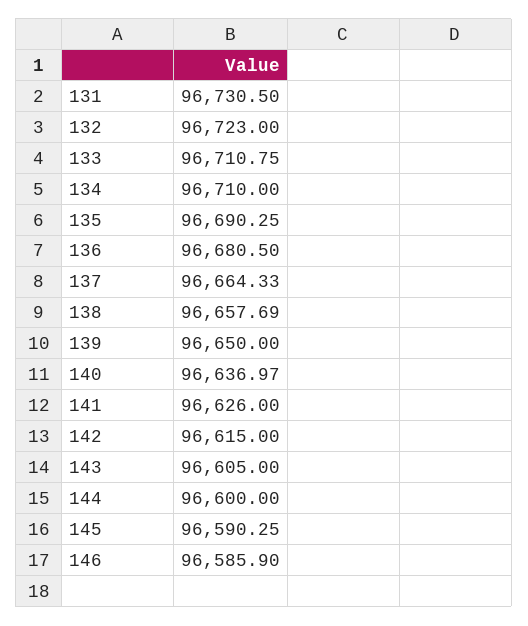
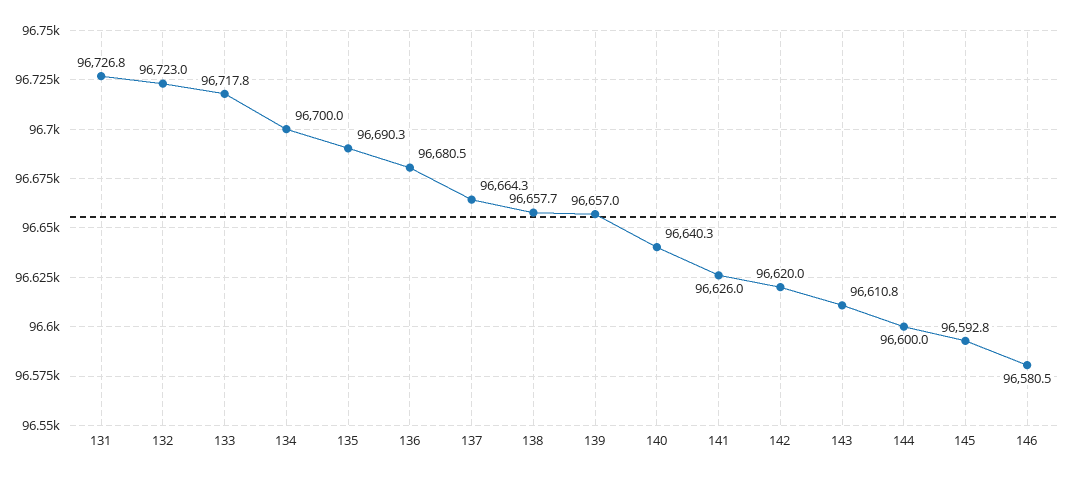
  {
-   "131": 96730.5,
+   "131": 96726.8,
    "132": 96723,
-   "133": 96710.75,
+   "133": 96717.8,
-   "134": 96710,
+   "134": 96700,
    "135": 96690.25,
    "136": 96680.5,
    "137": 96664.33,
    "138": 96657.69,
-   "139": 96650,
+   "139": 96657,
-   "140": 96636.97,
+   "140": 96640.3,
    "141": 96626,
-   "142": 96615,
+   "142": 96620,
-   "143": 96605,
+   "143": 96610.8,
    "144": 96600,
-   "145": 96590.25,
+   "145": 96592.8,
-   "146": 96585.9
+   "146": 96580.5
  }

